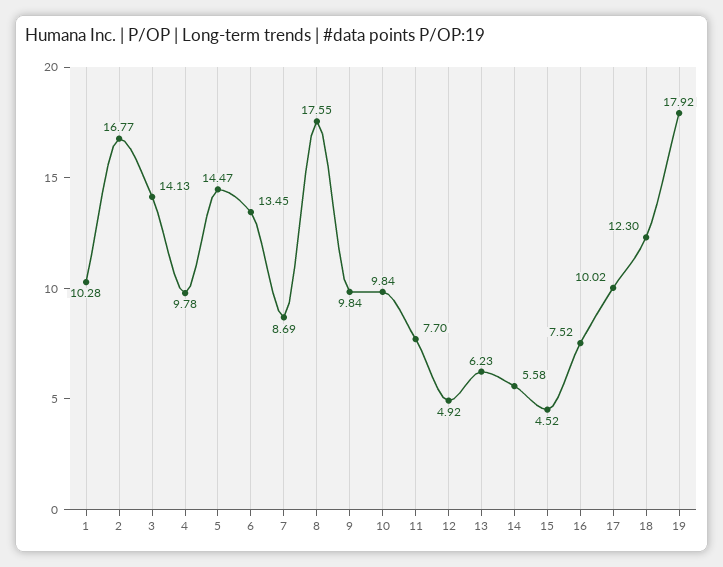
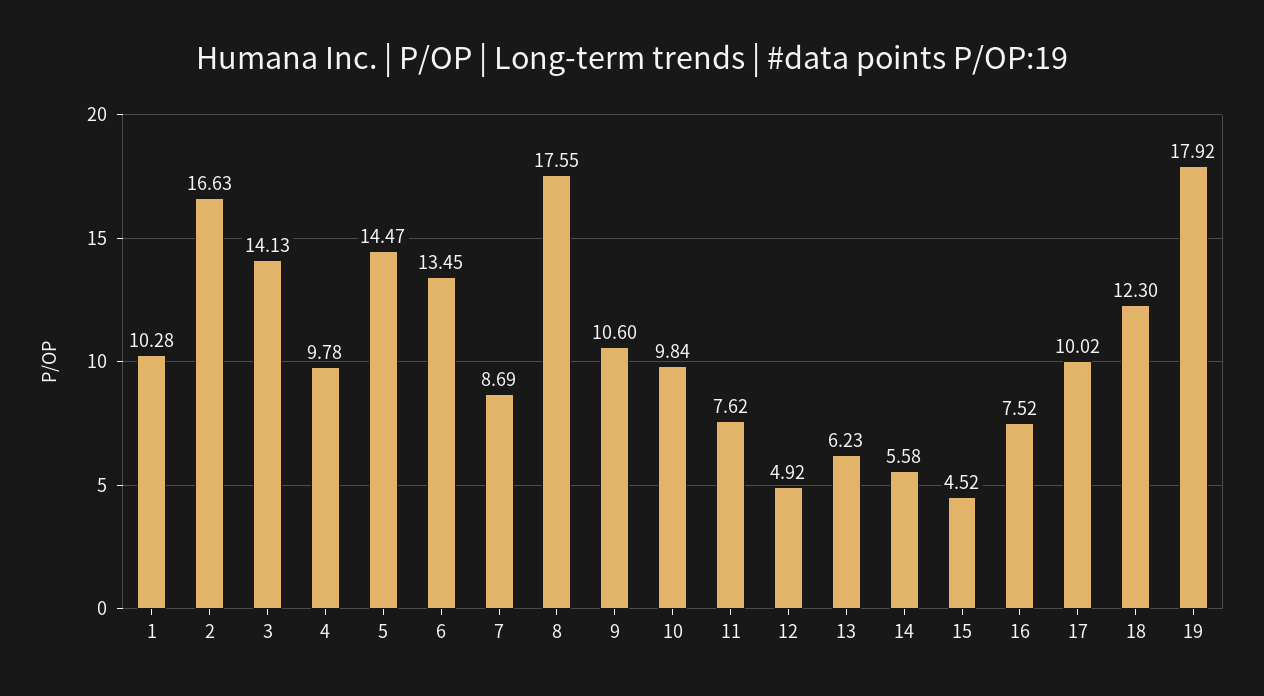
  {
    "1": 10.28,
-   "2": 16.77,
+   "2": 16.63,
    "3": 14.13,
    "4": 9.78,
    "5": 14.47,
    "6": 13.45,
    "7": 8.69,
    "8": 17.55,
-   "9": 9.84,
+   "9": 10.6,
    "10": 9.84,
-   "11": 7.7,
+   "11": 7.62,
    "12": 4.92,
    "13": 6.23,
    "14": 5.58,
    "15": 4.52,
    "16": 7.52,
    "17": 10.02,
    "18": 12.3,
    "19": 17.92
  }

